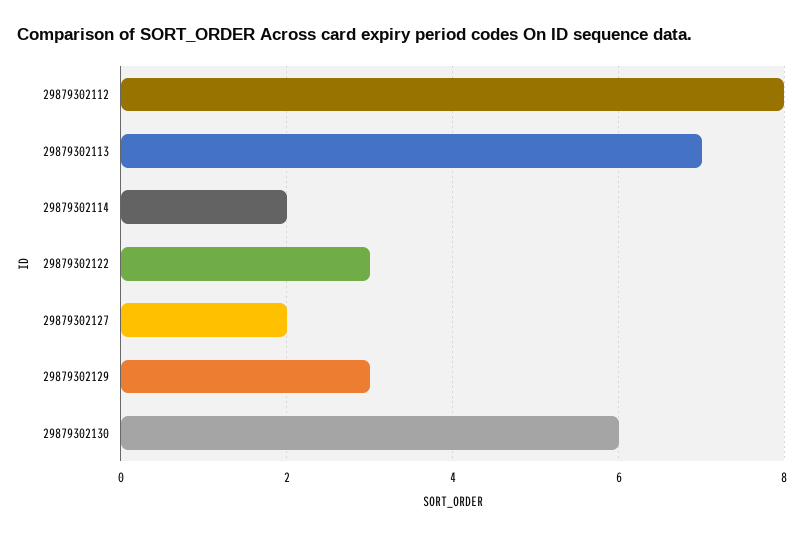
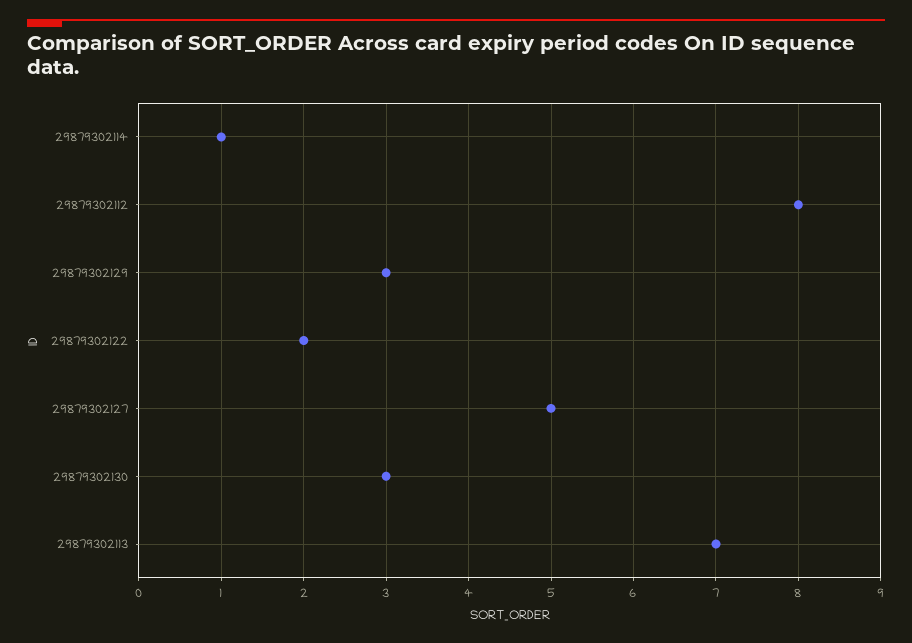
  {
    "29879302112": 8,
    "29879302113": 7,
-   "29879302114": 2,
+   "29879302114": 1,
-   "29879302122": 3,
+   "29879302122": 2,
-   "29879302127": 2,
+   "29879302127": 5,
    "29879302129": 3,
-   "29879302130": 6
+   "29879302130": 3
  }

